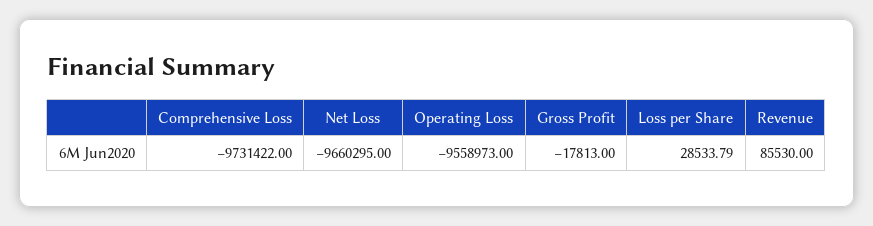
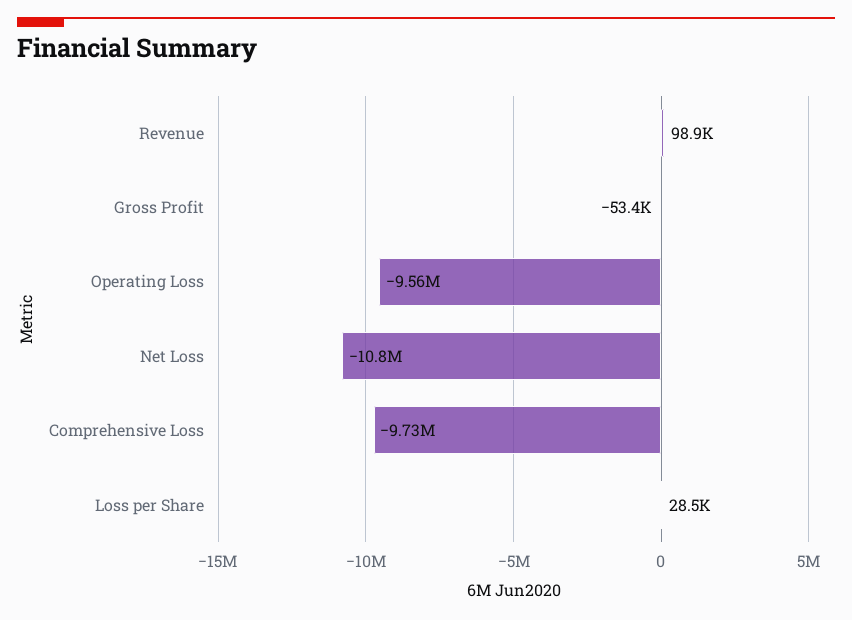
  {
    "Comprehensive Loss": -9731422,
-   "Net Loss": -9660295,
+   "Net Loss": -10800000,
    "Operating Loss": -9558973,
-   "Gross Profit": -17813,
+   "Gross Profit": -53400,
    "Loss per Share": 28533.79,
-   "Revenue": 85530
+   "Revenue": 98900
  }

